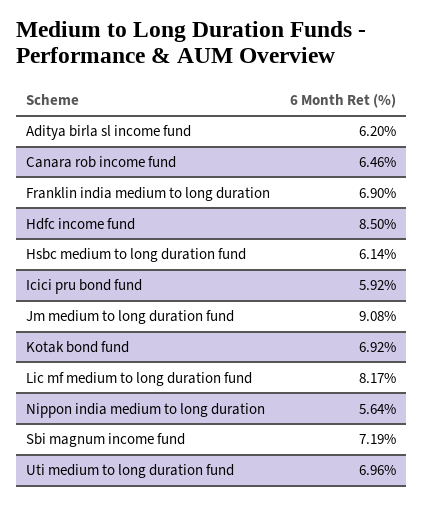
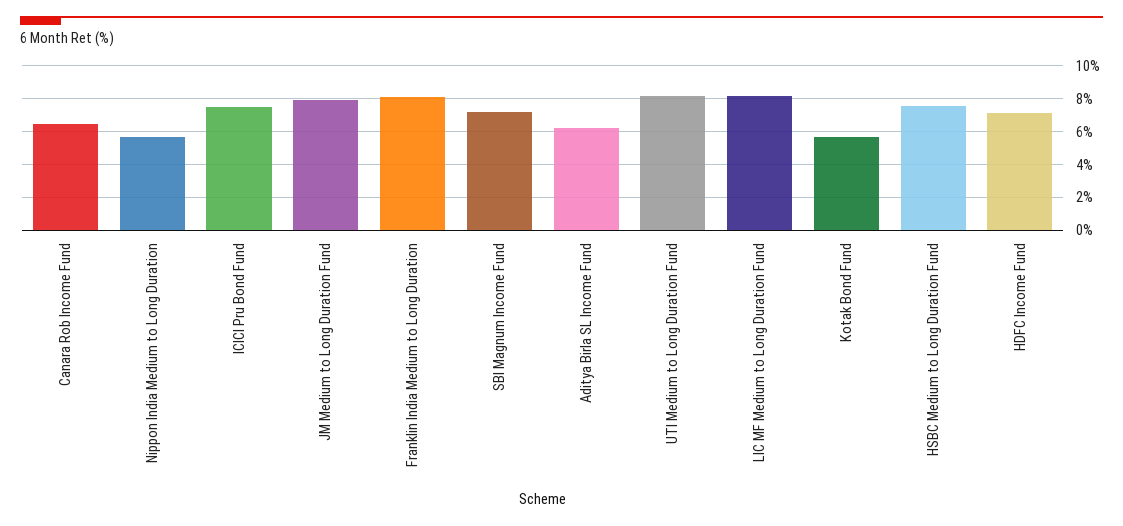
  {
    "Aditya birla sl income fund": 6.2,
    "Canara rob income fund": 6.46,
-   "Franklin india medium to long duration": 6.9,
+   "Franklin india medium to long duration": 8,
-   "Hdfc income fund": 8.5,
+   "Hdfc income fund": 7,
-   "Hsbc medium to long duration fund": 6.14,
+   "Hsbc medium to long duration fund": 7.5,
-   "Icici pru bond fund": 5.92,
+   "Icici pru bond fund": 7.5,
-   "Jm medium to long duration fund": 9.08,
+   "Jm medium to long duration fund": 8,
-   "Kotak bond fund": 6.92,
+   "Kotak bond fund": 5.5,
    "Lic mf medium to long duration fund": 8.17,
    "Nippon india medium to long duration": 5.64,
    "Sbi magnum income fund": 7.19,
-   "Uti medium to long duration fund": 6.96
+   "Uti medium to long duration fund": 8
  }

